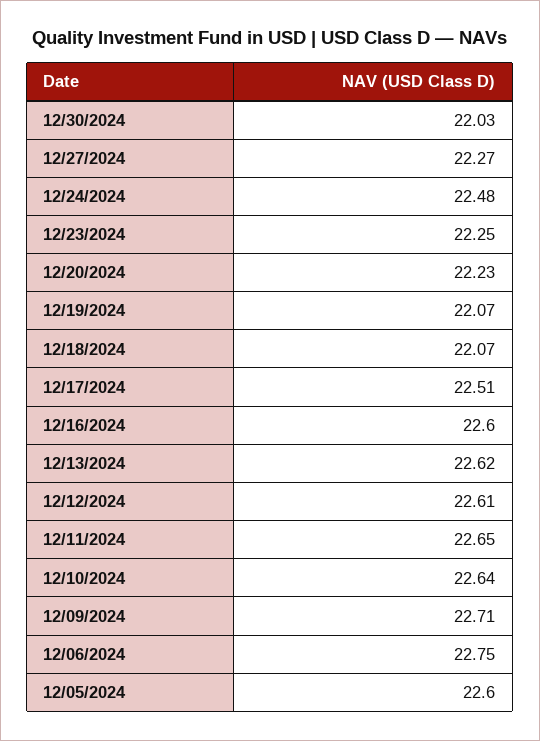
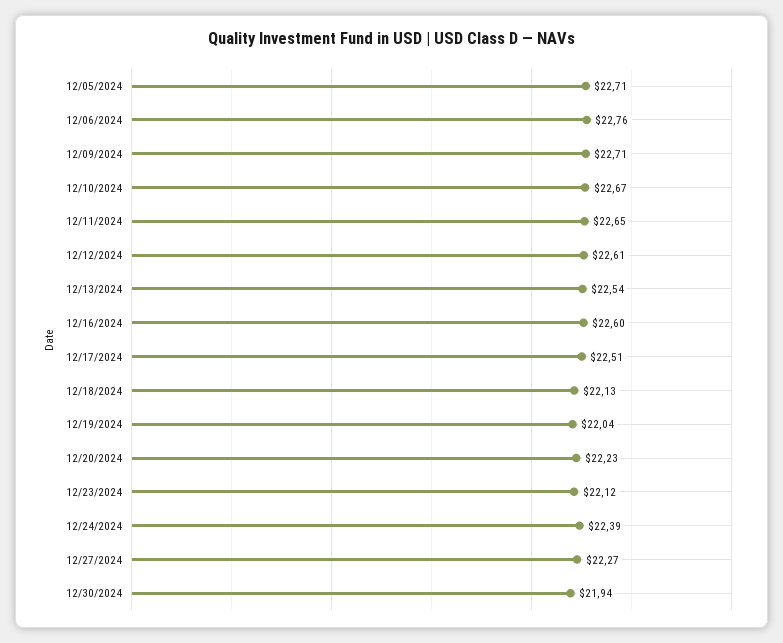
  {
-   "12/30/2024": 22.03,
+   "12/30/2024": 21.94,
    "12/27/2024": 22.27,
-   "12/24/2024": 22.48,
+   "12/24/2024": 22.39,
-   "12/23/2024": 22.25,
+   "12/23/2024": 22.12,
    "12/20/2024": 22.23,
-   "12/19/2024": 22.07,
+   "12/19/2024": 22.04,
-   "12/18/2024": 22.07,
+   "12/18/2024": 22.13,
    "12/17/2024": 22.51,
    "12/16/2024": 22.6,
-   "12/13/2024": 22.62,
+   "12/13/2024": 22.54,
    "12/12/2024": 22.61,
    "12/11/2024": 22.65,
-   "12/10/2024": 22.64,
+   "12/10/2024": 22.67,
    "12/09/2024": 22.71,
-   "12/06/2024": 22.75,
+   "12/06/2024": 22.76,
-   "12/05/2024": 22.6
+   "12/05/2024": 22.71
  }

